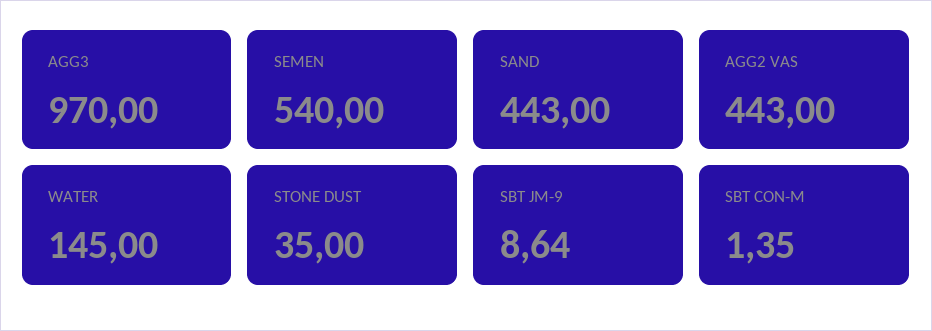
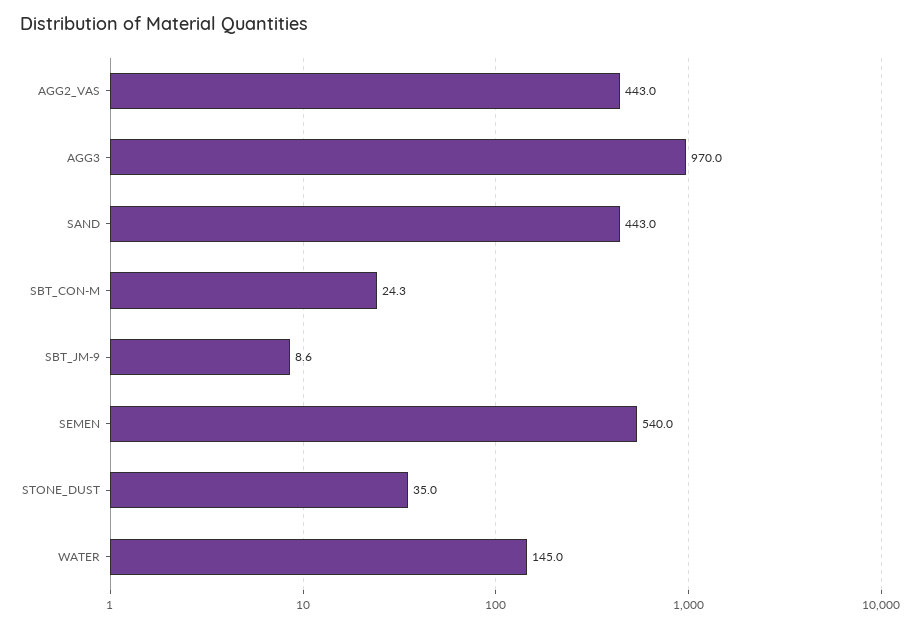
  {
    "AGG3": 970,
    "SEMEN": 540,
    "SAND": 443,
    "AGG2 VAS": 443,
    "WATER": 145,
    "STONE DUST": 35,
    "SBT JM-9": 8.64,
-   "SBT CON-M": 1.35
+   "SBT CON-M": 24.3
  }

